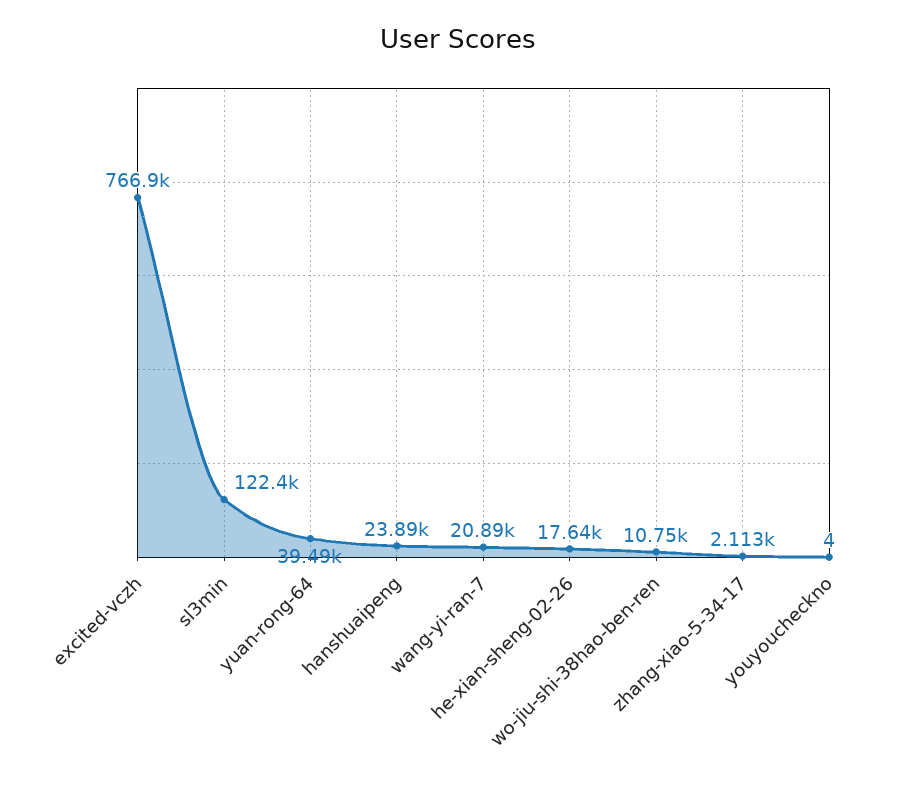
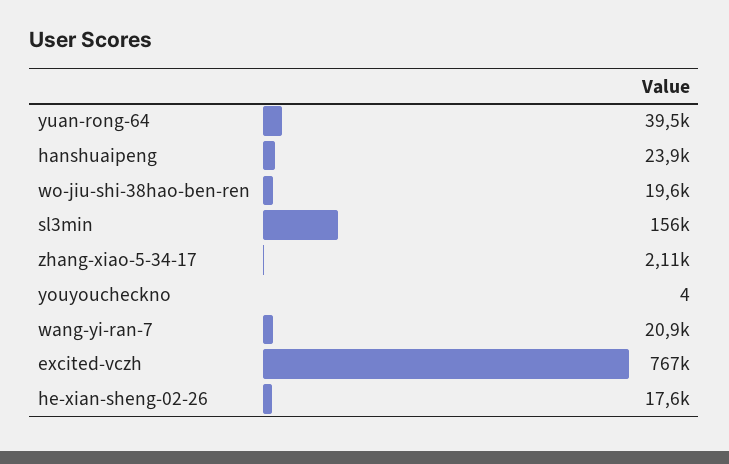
  {
    "excited-vczh": 766900,
-   "sl3min": 122400,
+   "sl3min": 156000,
    "yuan-rong-64": 39490,
    "hanshuaipeng": 23890,
    "wang-yi-ran-7": 20890,
    "he-xian-sheng-02-26": 17640,
-   "wo-jiu-shi-38hao-ben-ren": 10750,
+   "wo-jiu-shi-38hao-ben-ren": 19600,
    "zhang-xiao-5-34-17": 2113,
    "youyoucheckno": 4
  }

